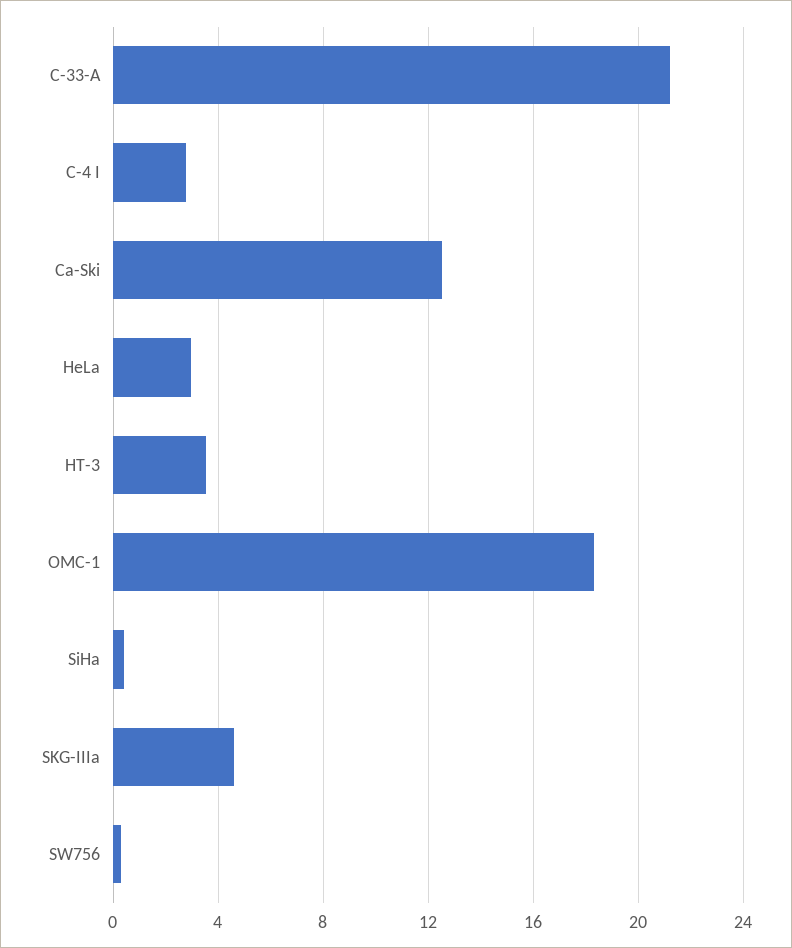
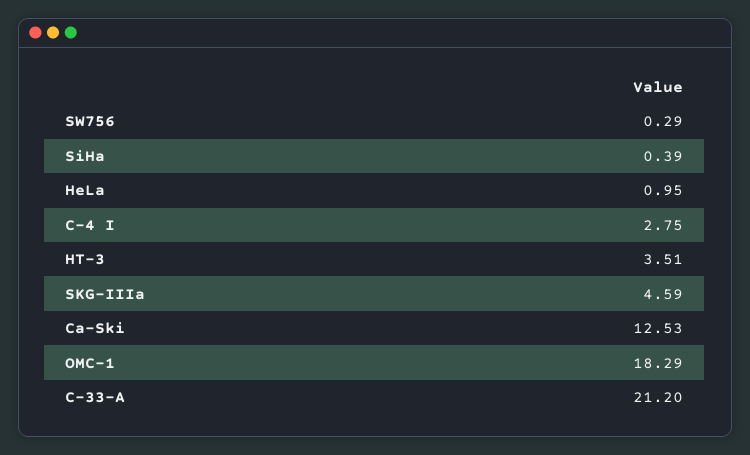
  {
    "C-33-A": 21.2,
    "C-4 I": 2.75,
    "Ca-Ski": 12.53,
-   "HeLa": 3,
+   "HeLa": 0.95,
    "HT-3": 3.51,
    "OMC-1": 18.29,
    "SiHa": 0.39,
    "SKG-IIIa": 4.59,
    "SW756": 0.29
  }

